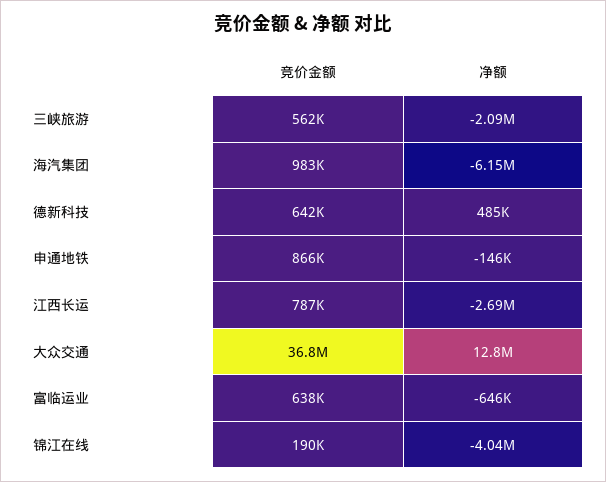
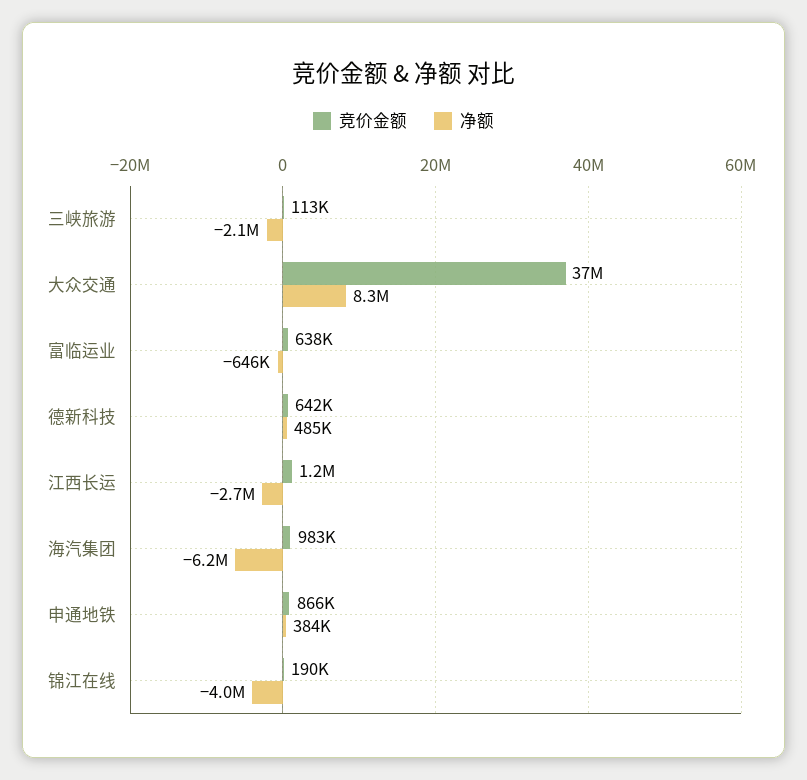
  {
    "竞价金额": {
-     "三峡旅游": 562000,
+     "三峡旅游": 113000,
      "海汽集团": 983000,
      "德新科技": 642000,
      "申通地铁": 866000,
-     "江西长运": 787000,
+     "江西长运": 1200000,
      "大众交通": 36800000,
      "富临运业": 638000,
      "锦江在线": 190000
    },
    "净额": {
      "三峡旅游": -2090000,
      "海汽集团": -6150000,
      "德新科技": 485000,
-     "申通地铁": -146000,
+     "申通地铁": 384000,
      "江西长运": -2690000,
-     "大众交通": 12800000,
+     "大众交通": 8300000,
      "富临运业": -646000,
      "锦江在线": -4040000
    }
  }

